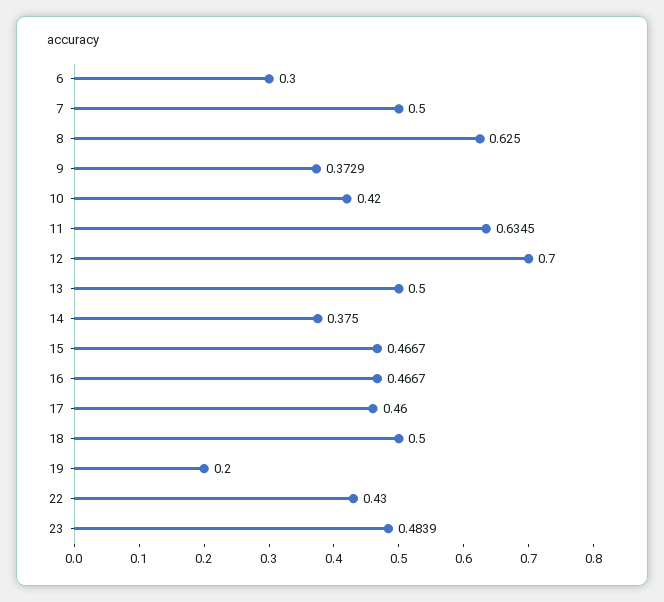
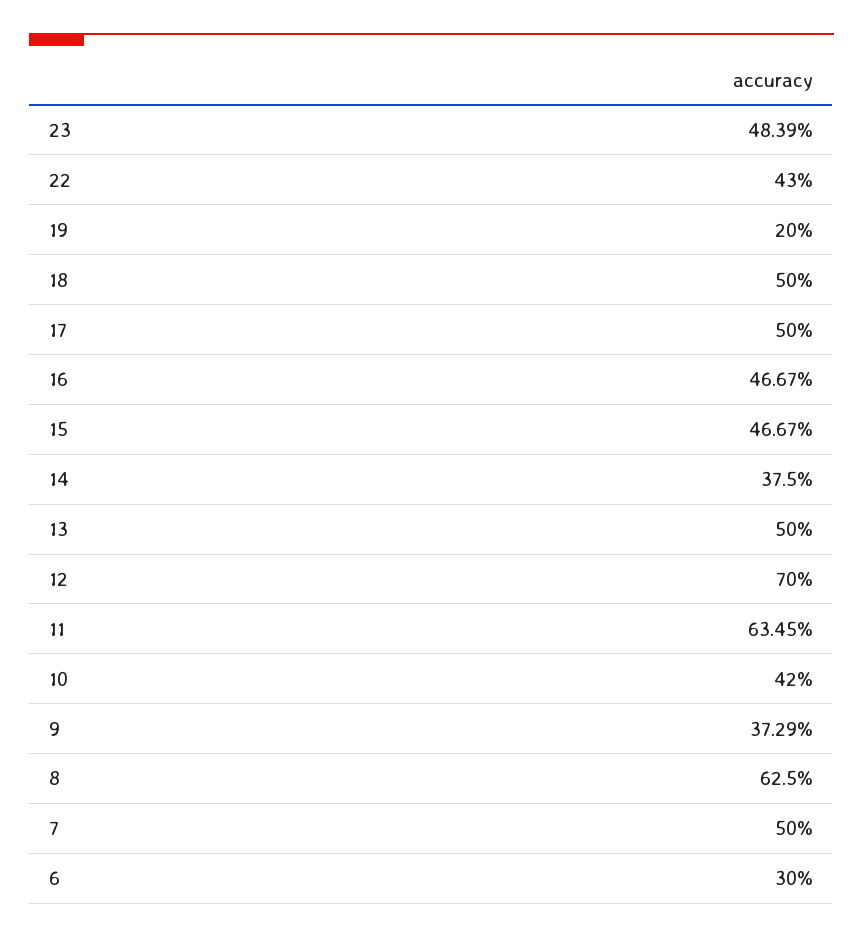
  {
    "6": 0.3,
    "7": 0.5,
    "8": 0.625,
    "9": 0.3729,
    "10": 0.42,
    "11": 0.6345,
    "12": 0.7,
    "13": 0.5,
    "14": 0.375,
    "15": 0.4667,
    "16": 0.4667,
-   "17": 0.46,
+   "17": 0.5,
    "18": 0.5,
    "19": 0.2,
    "22": 0.43,
    "23": 0.4839
  }

